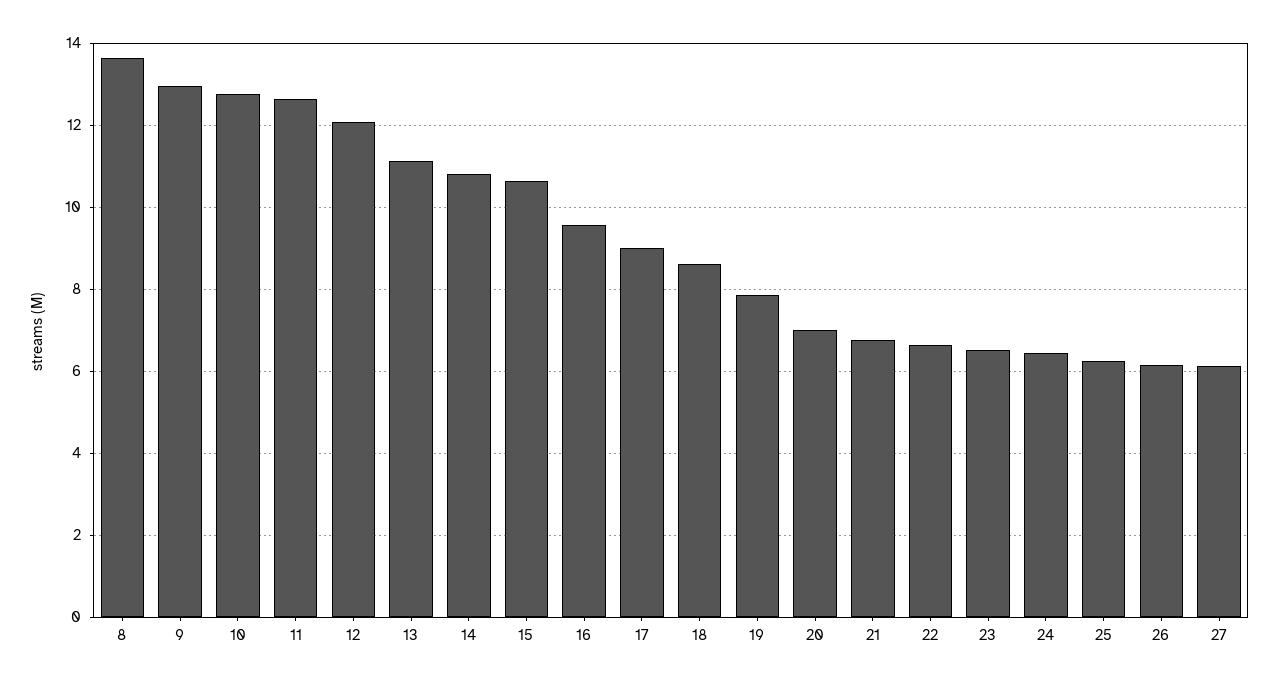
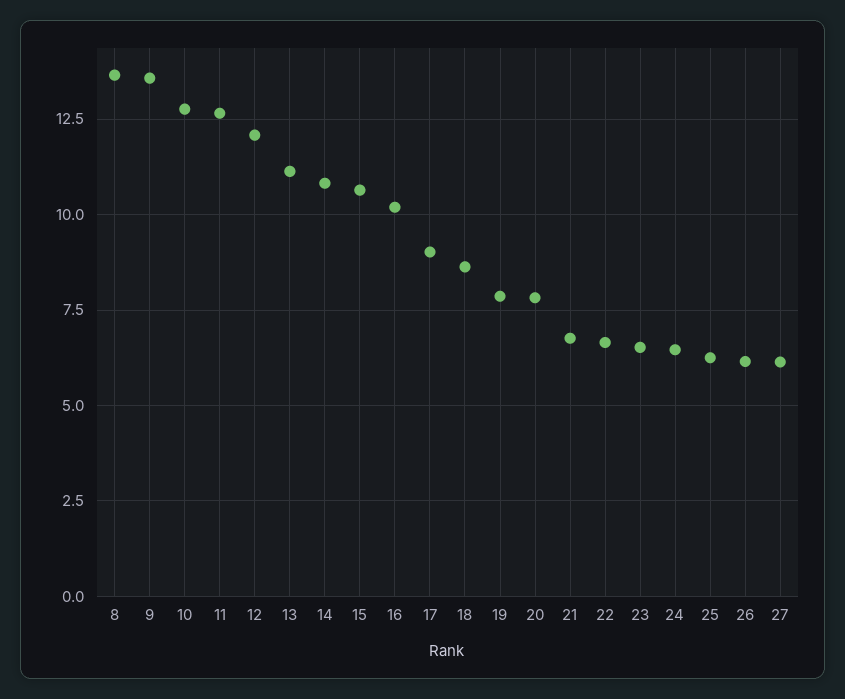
  {
    "8": 13.6,
-   "9": 13,
+   "9": 13.5,
    "10": 12.8,
    "11": 12.6,
    "12": 12,
    "13": 11.2,
    "14": 10.8,
    "15": 10.6,
-   "16": 9.6,
+   "16": 10.25,
    "17": 9,
    "18": 8.6,
    "19": 7.8,
-   "20": 7,
+   "20": 7.75,
    "21": 6.8,
    "22": 6.6,
    "23": 6.6,
    "24": 6.4,
    "25": 6.2,
    "26": 6.2,
    "27": 6.2
  }

